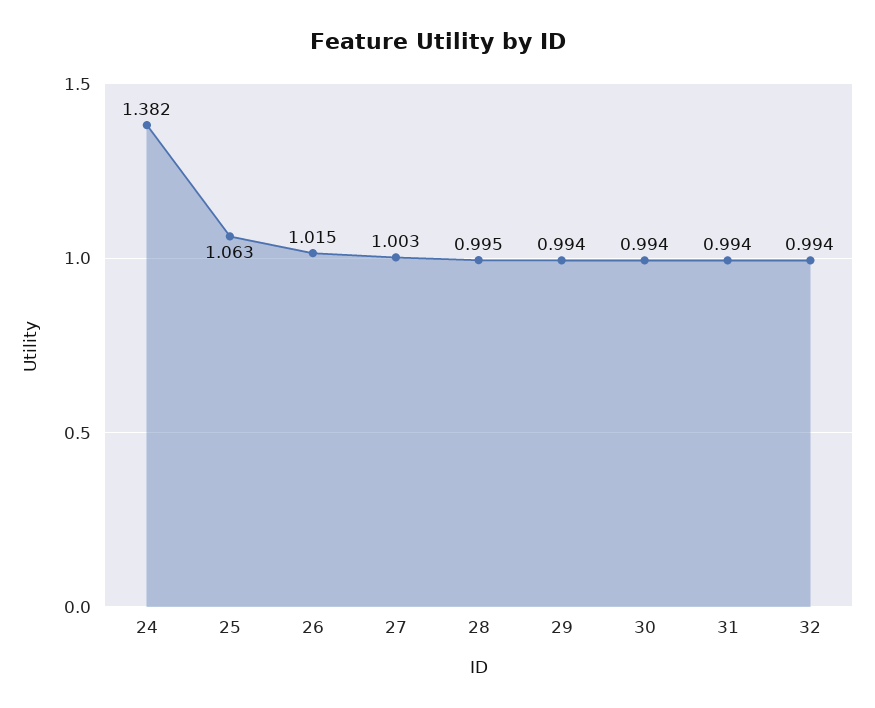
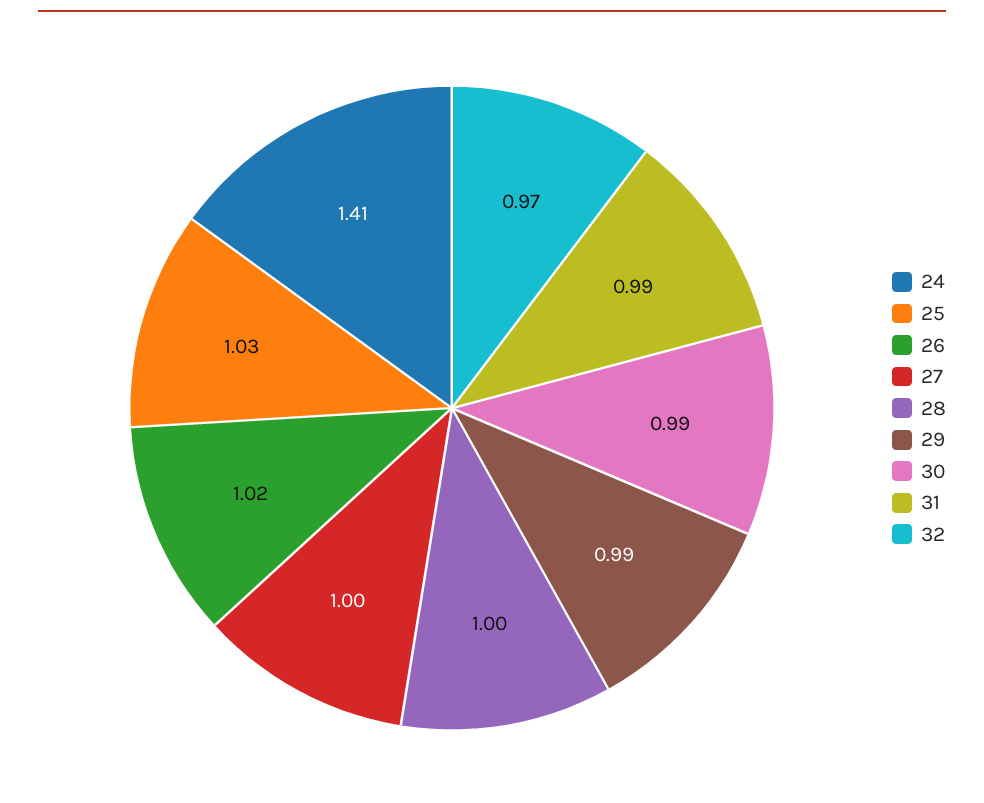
  {
-   "24": 1.382,
+   "24": 1.41,
-   "25": 1.063,
+   "25": 1.03,
    "26": 1.015,
    "27": 1.003,
    "28": 0.995,
    "29": 0.994,
    "30": 0.994,
    "31": 0.994,
-   "32": 0.994
+   "32": 0.97
  }

